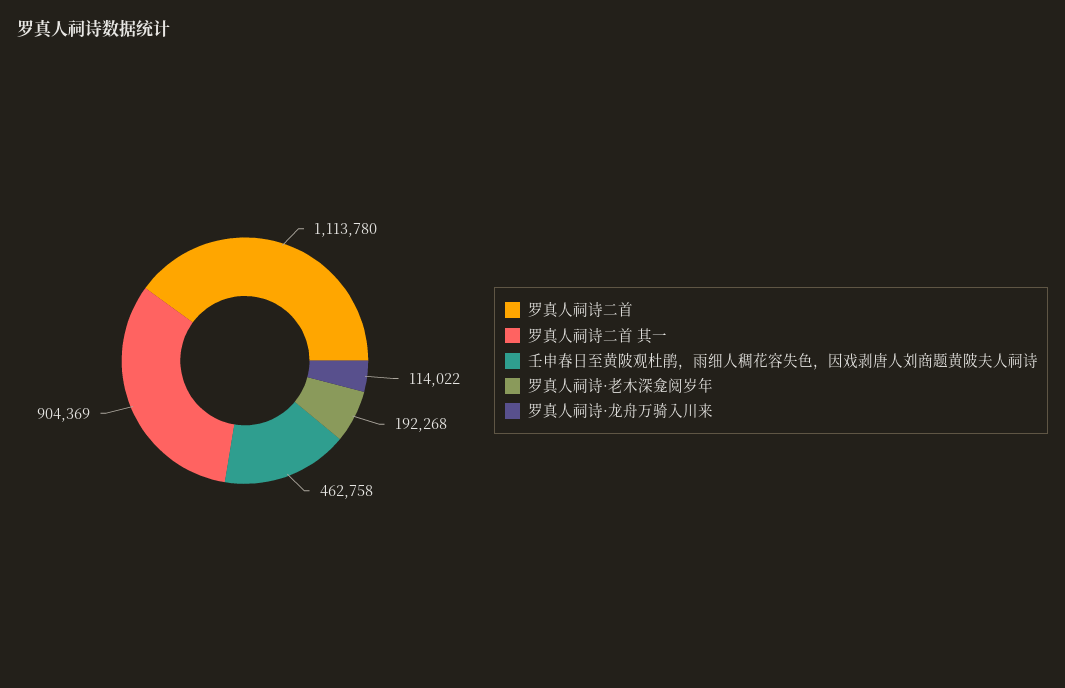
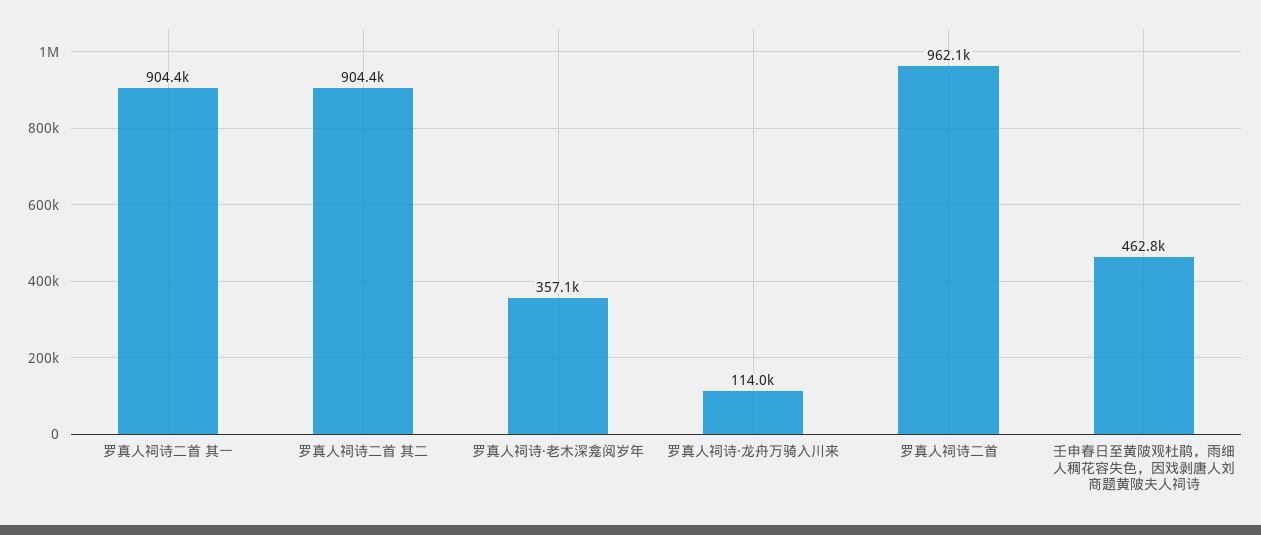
  {
-   "罗真人祠诗二首": 1113780,
+   "罗真人祠诗二首": 962100,
    "罗真人祠诗二首 其一": 904369,
    "壬申春日至黄陂观杜鹃，雨细人稠花容失色，因戏剥唐人刘商题黄陂夫人祠诗": 462758,
-   "罗真人祠诗·老木深龛阅岁年": 192268,
+   "罗真人祠诗·老木深龛阅岁年": 357100,
-   "罗真人祠诗·龙舟万骑入川来": 114022
+   "罗真人祠诗·龙舟万骑入川来": 114022,
+   "罗真人祠诗二首 其二": 904400
  }

